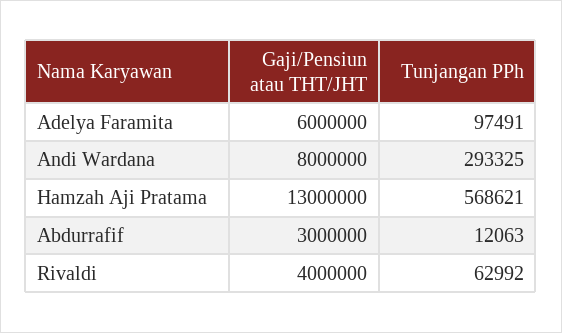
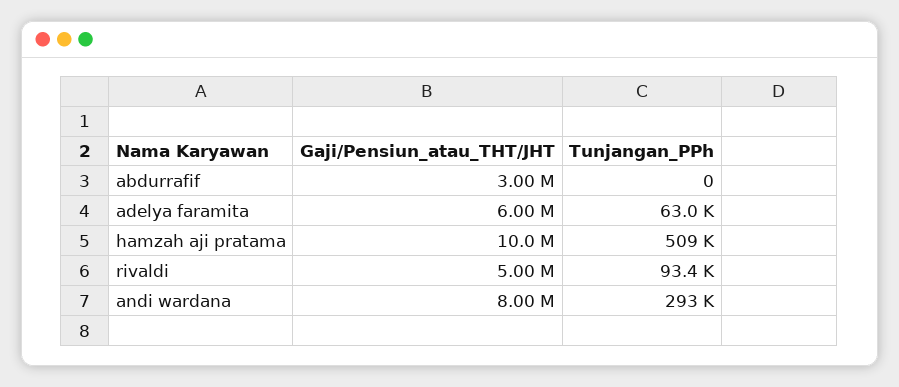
  {
    "Gaji/Pensiun atau THT/JHT": {
      "Adelya Faramita": 6000000,
      "Andi Wardana": 8000000,
-     "Hamzah Aji Pratama": 13000000,
+     "Hamzah Aji Pratama": 10000000,
      "Abdurrafif": 3000000,
-     "Rivaldi": 4000000
+     "Rivaldi": 5000000
    },
    "Tunjangan PPh": {
-     "Adelya Faramita": 97491,
+     "Adelya Faramita": 63000,
      "Andi Wardana": 293325,
-     "Hamzah Aji Pratama": 568621,
+     "Hamzah Aji Pratama": 509000,
-     "Abdurrafif": 12063,
+     "Abdurrafif": 0,
-     "Rivaldi": 62992
+     "Rivaldi": 93400
    }
  }

